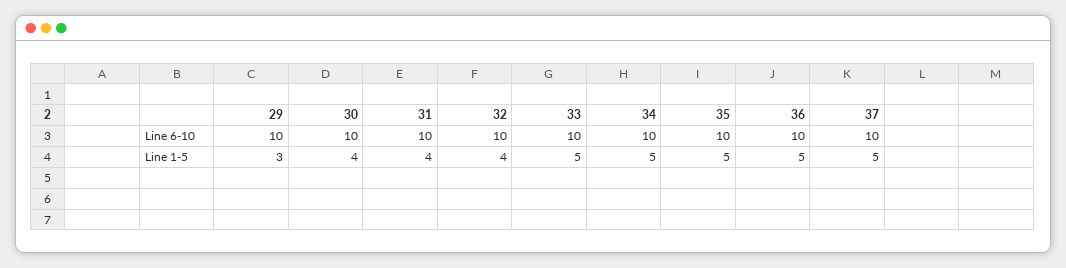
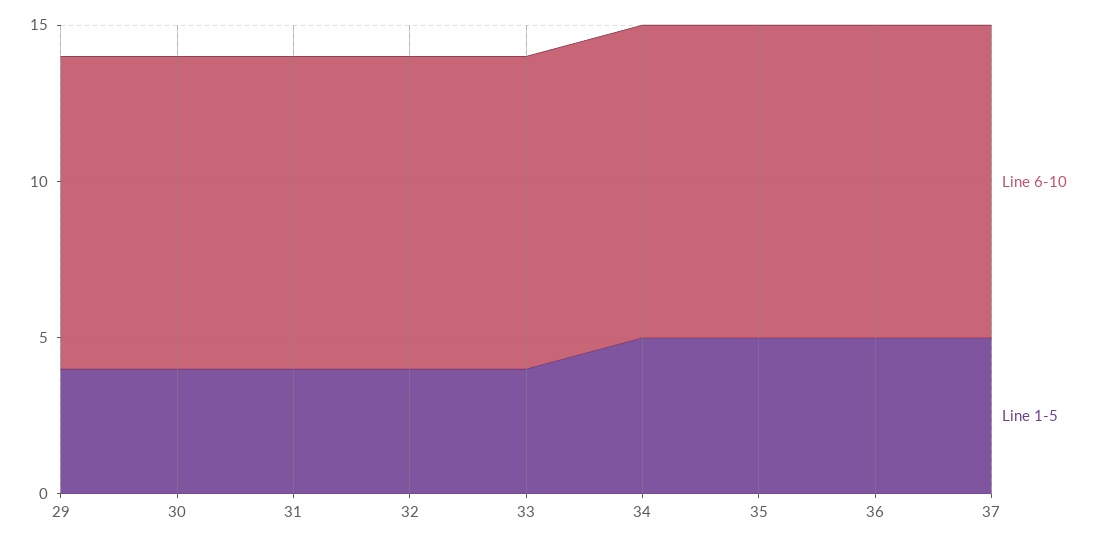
  {
    "Line 6-10": {
      "29": 10,
      "30": 10,
      "31": 10,
      "32": 10,
      "33": 10,
      "34": 10,
      "35": 10,
      "36": 10,
      "37": 10
    },
    "Line 1-5": {
-     "29": 3,
+     "29": 4,
      "30": 4,
      "31": 4,
      "32": 4,
-     "33": 5,
+     "33": 4,
      "34": 5,
      "35": 5,
      "36": 5,
      "37": 5
    }
  }

